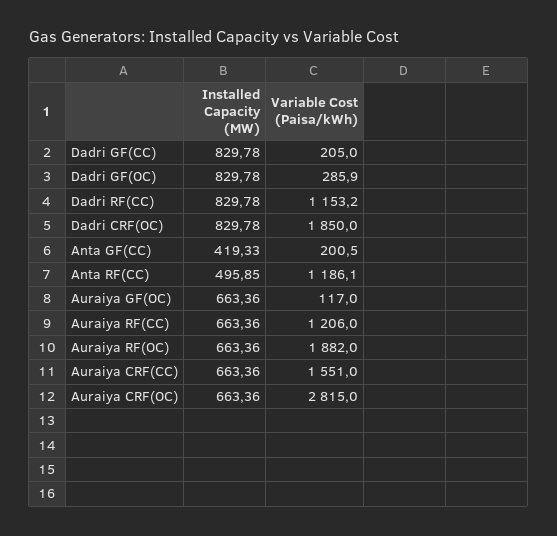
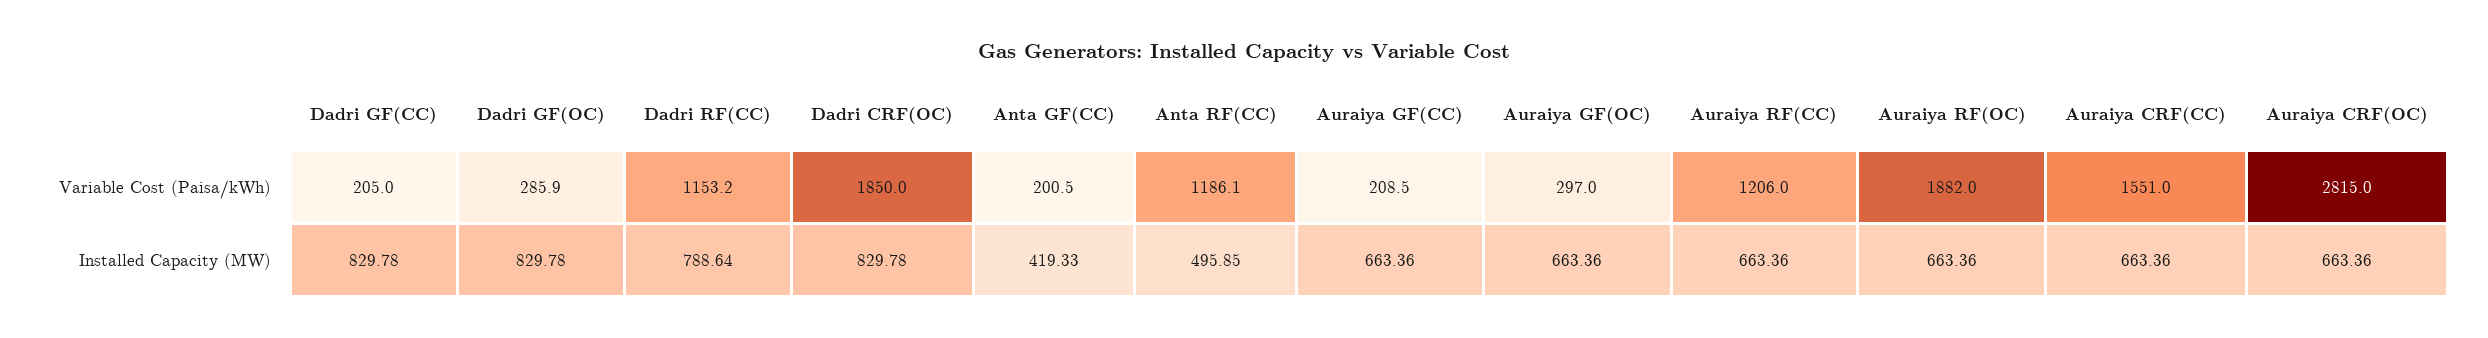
  {
    "Installed Capacity (MW)": {
      "Dadri GF(CC)": 829.78,
      "Dadri GF(OC)": 829.78,
-     "Dadri RF(CC)": 829.78,
+     "Dadri RF(CC)": 788.64,
      "Dadri CRF(OC)": 829.78,
      "Anta GF(CC)": 419.33,
      "Anta RF(CC)": 495.85,
      "Auraiya GF(OC)": 663.36,
      "Auraiya RF(CC)": 663.36,
      "Auraiya RF(OC)": 663.36,
      "Auraiya CRF(CC)": 663.36,
-     "Auraiya CRF(OC)": 663.36
+     "Auraiya CRF(OC)": 663.36,
+     "Auraiya GF(CC)": 663.36
    },
    "Variable Cost (Paisa/kWh)": {
      "Dadri GF(CC)": 205,
      "Dadri GF(OC)": 285.9,
      "Dadri RF(CC)": 1153.2,
      "Dadri CRF(OC)": 1850,
      "Anta GF(CC)": 200.5,
      "Anta RF(CC)": 1186.1,
-     "Auraiya GF(OC)": 117,
+     "Auraiya GF(OC)": 297,
      "Auraiya RF(CC)": 1206,
      "Auraiya RF(OC)": 1882,
      "Auraiya CRF(CC)": 1551,
-     "Auraiya CRF(OC)": 2815
+     "Auraiya CRF(OC)": 2815,
+     "Auraiya GF(CC)": 208.5
    }
  }

